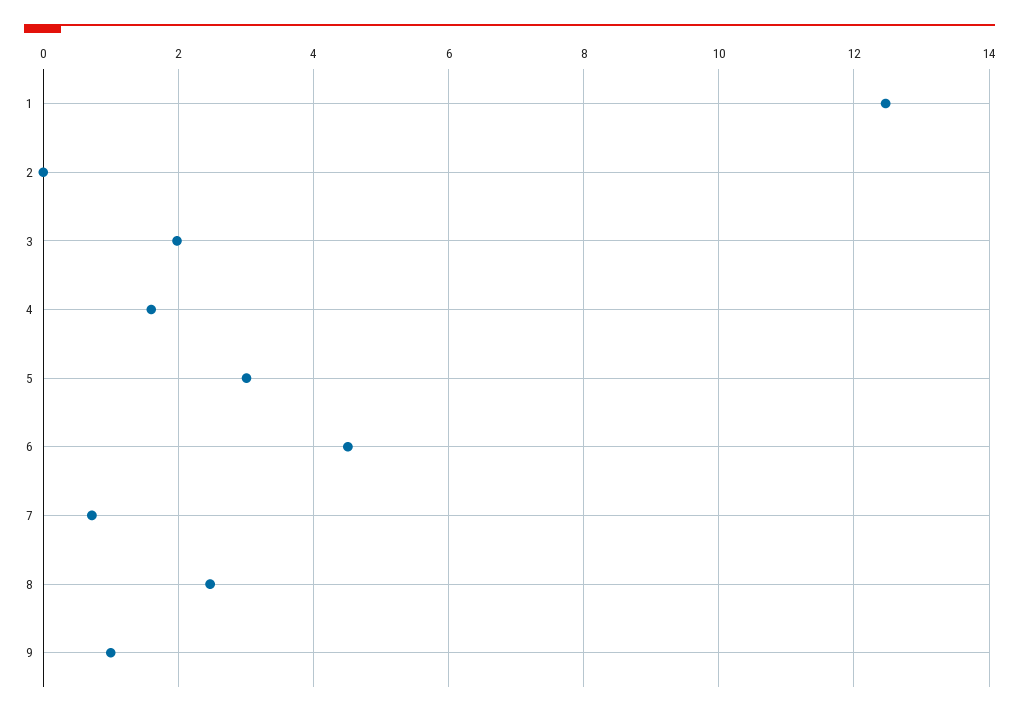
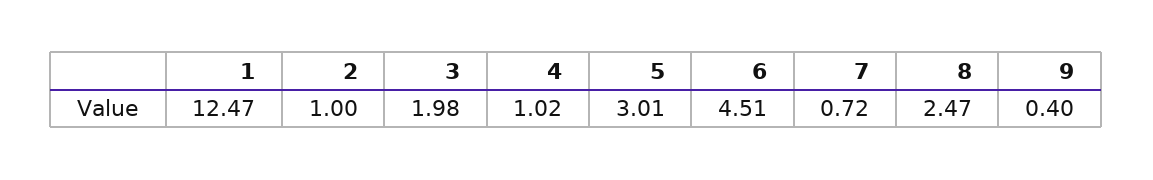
  {
    "1": 12.47,
-   "2": 0,
+   "2": 1,
    "3": 1.98,
-   "4": 1.6,
+   "4": 1.02,
    "5": 3.01,
    "6": 4.51,
    "7": 0.72,
    "8": 2.47,
-   "9": 1
+   "9": 0.4
  }

